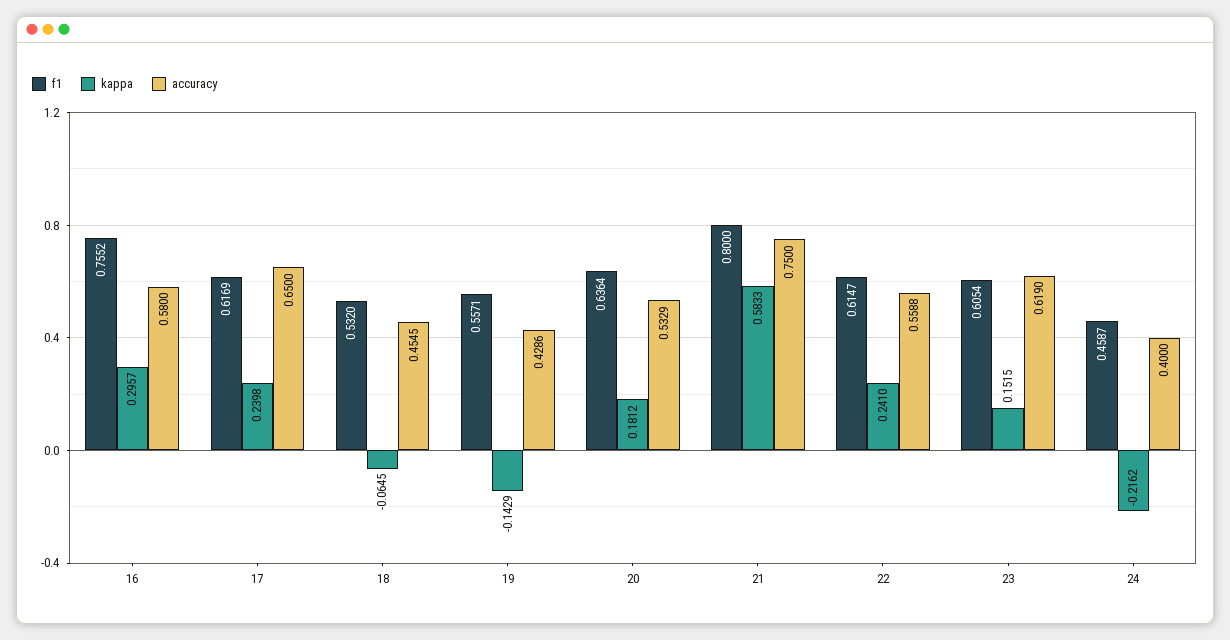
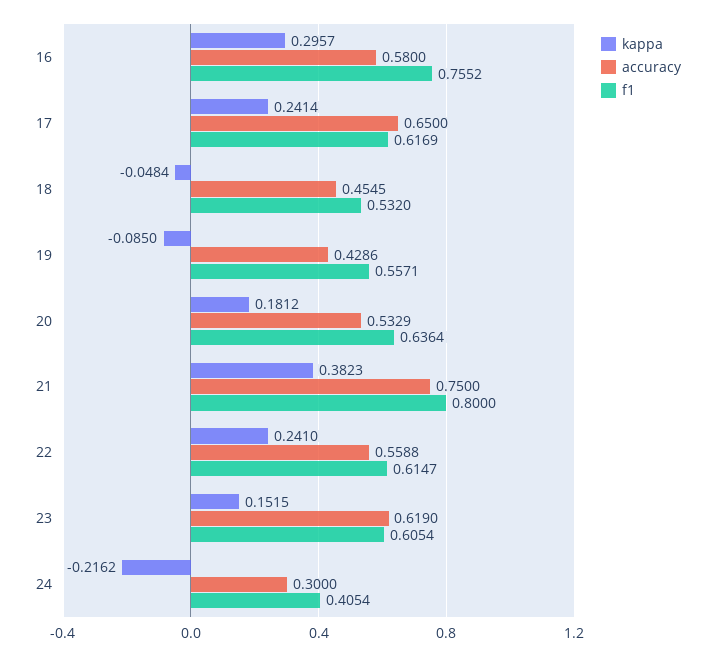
  {
    "f1": {
      "16": 0.7552,
      "17": 0.6169,
      "18": 0.532,
      "19": 0.5571,
      "20": 0.6364,
      "21": 0.8,
      "22": 0.6147,
      "23": 0.6054,
-     "24": 0.4587
+     "24": 0.4054
    },
    "kappa": {
      "16": 0.2957,
-     "17": 0.2398,
+     "17": 0.2414,
-     "18": -0.0645,
+     "18": -0.0484,
-     "19": -0.1429,
+     "19": -0.085,
      "20": 0.1812,
-     "21": 0.5833,
+     "21": 0.3823,
      "22": 0.241,
      "23": 0.1515,
      "24": -0.2162
    },
    "accuracy": {
      "16": 0.58,
      "17": 0.65,
      "18": 0.4545,
      "19": 0.4286,
      "20": 0.5329,
      "21": 0.75,
      "22": 0.5588,
      "23": 0.619,
-     "24": 0.4
+     "24": 0.3
    }
  }

